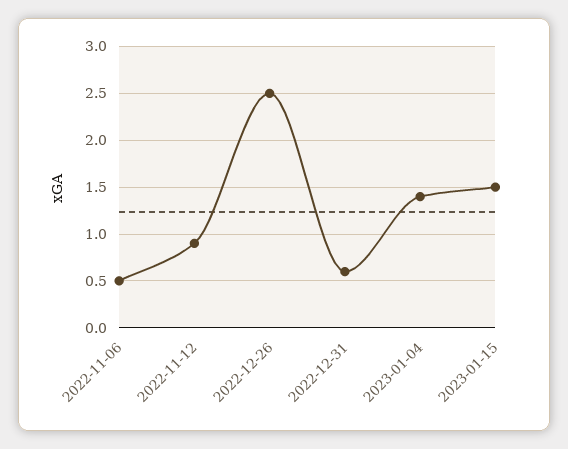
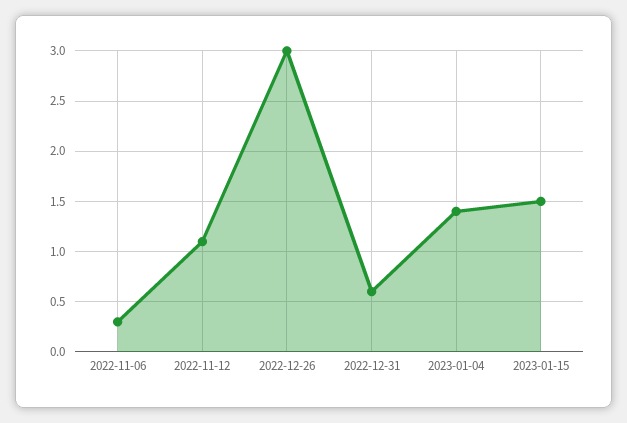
  {
-   "2022-11-06": 0.5,
+   "2022-11-06": 0.3,
-   "2022-11-12": 0.9,
+   "2022-11-12": 1.1,
-   "2022-12-26": 2.5,
+   "2022-12-26": 3,
    "2022-12-31": 0.6,
    "2023-01-04": 1.4,
    "2023-01-15": 1.5
  }

